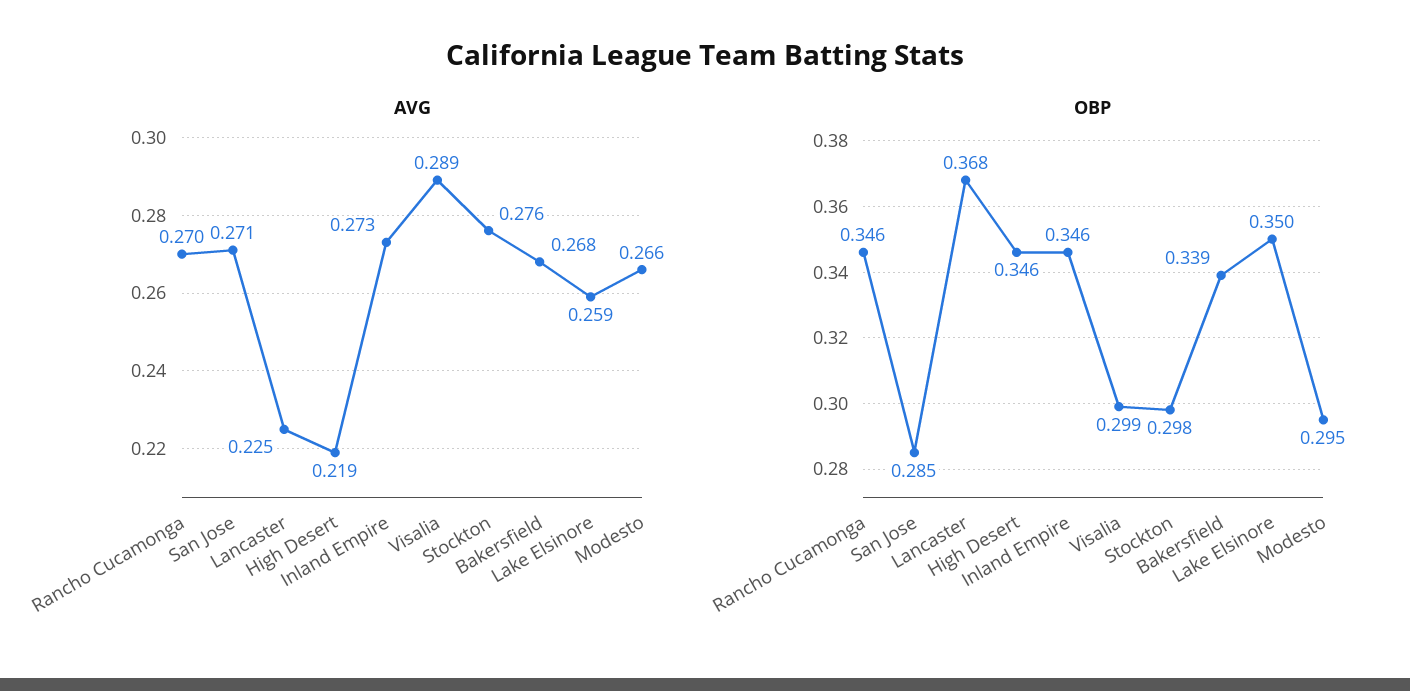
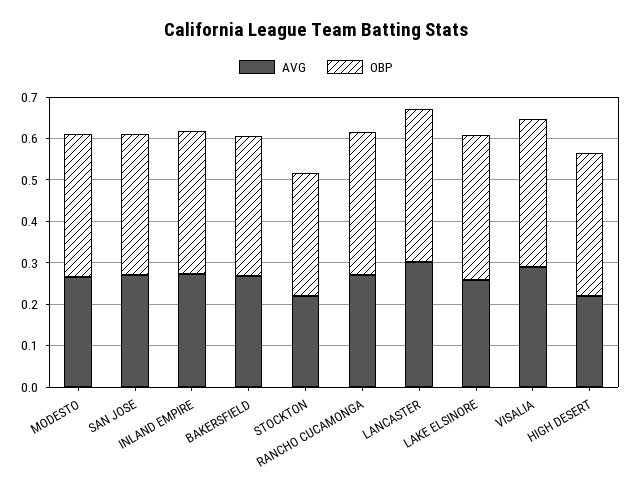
  {
    "AVG": {
      "Rancho Cucamonga": 0.27,
      "San Jose": 0.271,
-     "Lancaster": 0.225,
+     "Lancaster": 0.3,
      "High Desert": 0.219,
      "Inland Empire": 0.273,
      "Visalia": 0.289,
-     "Stockton": 0.276,
+     "Stockton": 0.22,
      "Bakersfield": 0.268,
      "Lake Elsinore": 0.259,
      "Modesto": 0.266
    },
    "OBP": {
      "Rancho Cucamonga": 0.346,
-     "San Jose": 0.285,
+     "San Jose": 0.34,
      "Lancaster": 0.368,
      "High Desert": 0.346,
      "Inland Empire": 0.346,
-     "Visalia": 0.299,
+     "Visalia": 0.36,
      "Stockton": 0.298,
      "Bakersfield": 0.339,
      "Lake Elsinore": 0.35,
-     "Modesto": 0.295
+     "Modesto": 0.34
    }
  }

